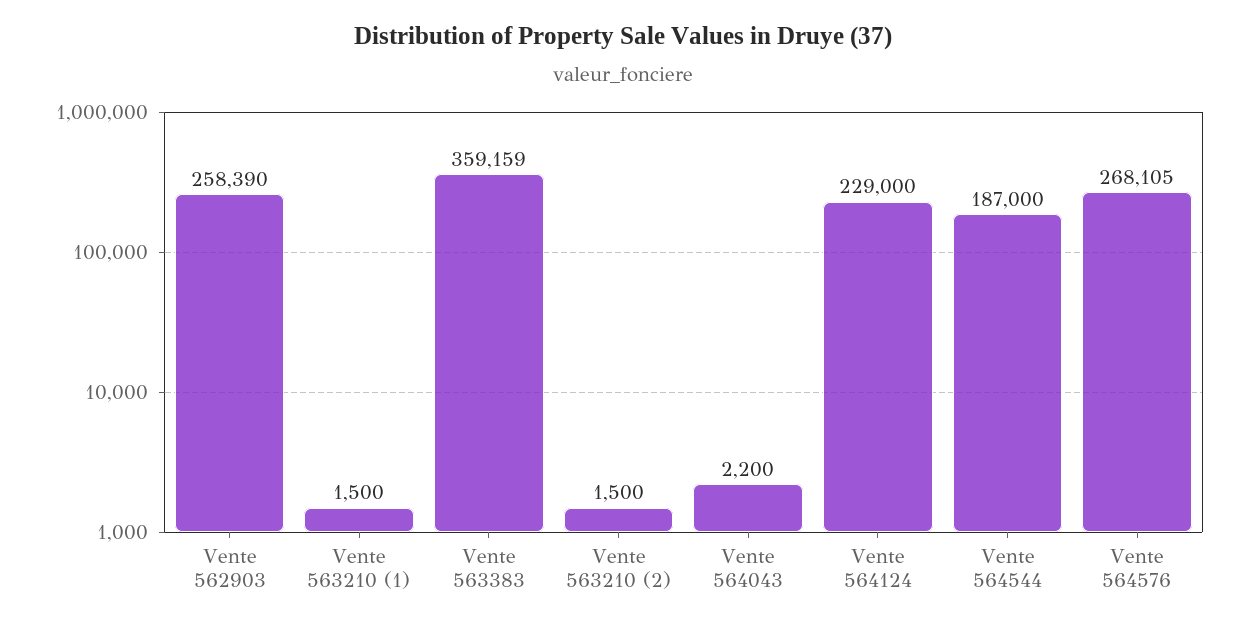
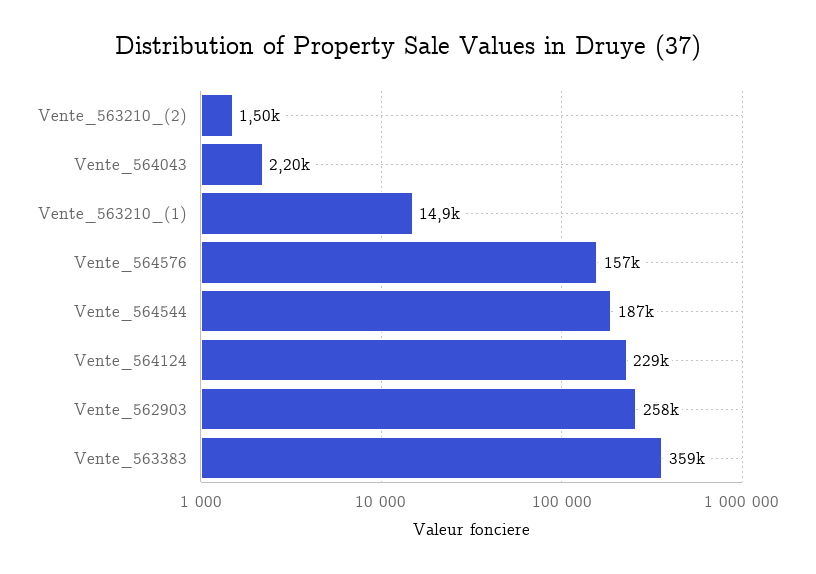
  {
    "Vente 562903": 258390,
-   "Vente 563210 (1)": 1500,
+   "Vente 563210 (1)": 14900,
    "Vente 563383": 359159,
    "Vente 563210 (2)": 1500,
    "Vente 564043": 2200,
    "Vente 564124": 229000,
    "Vente 564544": 187000,
-   "Vente 564576": 268105
+   "Vente 564576": 157000
  }

